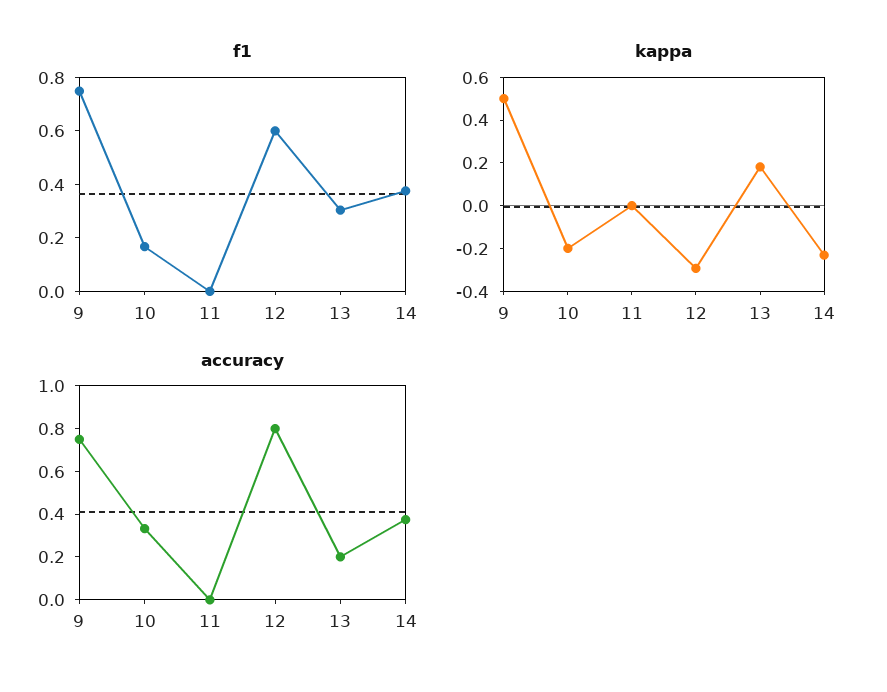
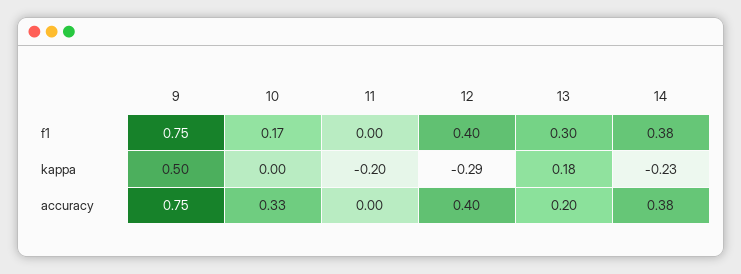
  {
    "f1": {
      "9": 0.75,
      "10": 0.17,
      "11": 0,
-     "12": 0.6,
+     "12": 0.4,
      "13": 0.3,
      "14": 0.38
    },
    "kappa": {
      "9": 0.5,
-     "10": -0.2,
+     "10": 0,
-     "11": 0,
+     "11": -0.2,
      "12": -0.29,
      "13": 0.18,
      "14": -0.23
    },
    "accuracy": {
      "9": 0.75,
      "10": 0.33,
      "11": 0,
-     "12": 0.8,
+     "12": 0.4,
      "13": 0.2,
      "14": 0.38
    }
  }

